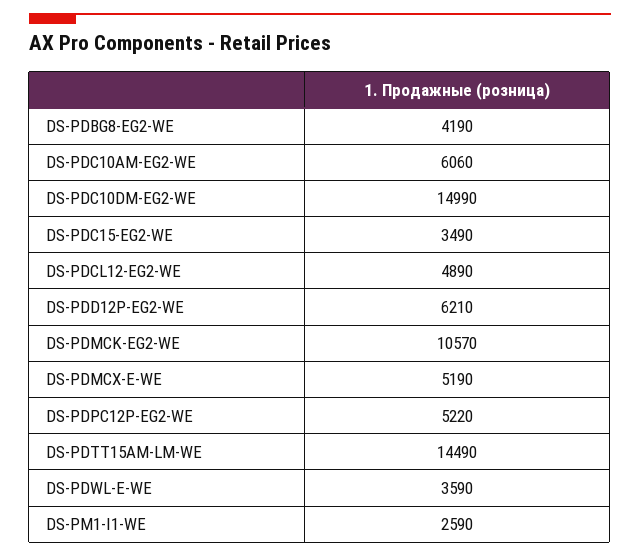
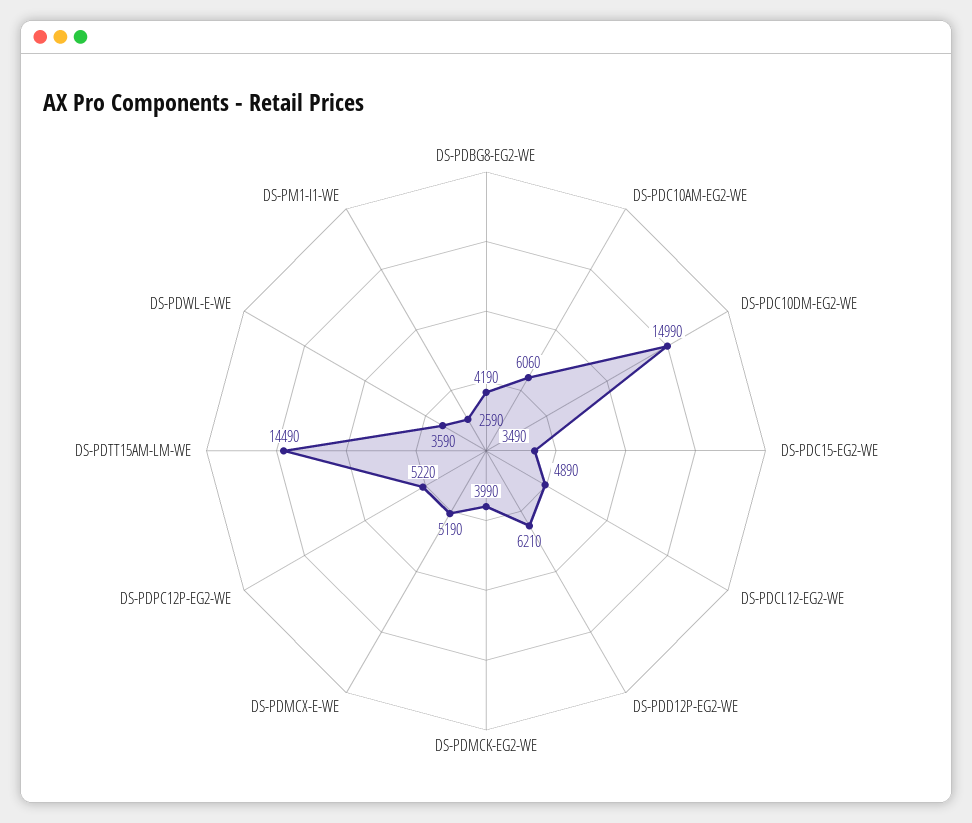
  {
    "DS-PDBG8-EG2-WE": 4190,
    "DS-PDC10AM-EG2-WE": 6060,
    "DS-PDC10DM-EG2-WE": 14990,
    "DS-PDC15-EG2-WE": 3490,
    "DS-PDCL12-EG2-WE": 4890,
    "DS-PDD12P-EG2-WE": 6210,
-   "DS-PDMCK-EG2-WE": 10570,
+   "DS-PDMCK-EG2-WE": 3990,
    "DS-PDMCX-E-WE": 5190,
    "DS-PDPC12P-EG2-WE": 5220,
    "DS-PDTT15AM-LM-WE": 14490,
    "DS-PDWL-E-WE": 3590,
    "DS-PM1-I1-WE": 2590
  }

